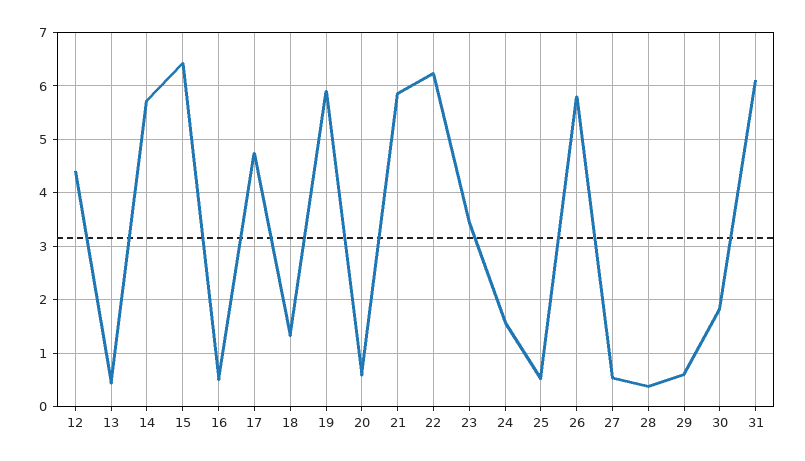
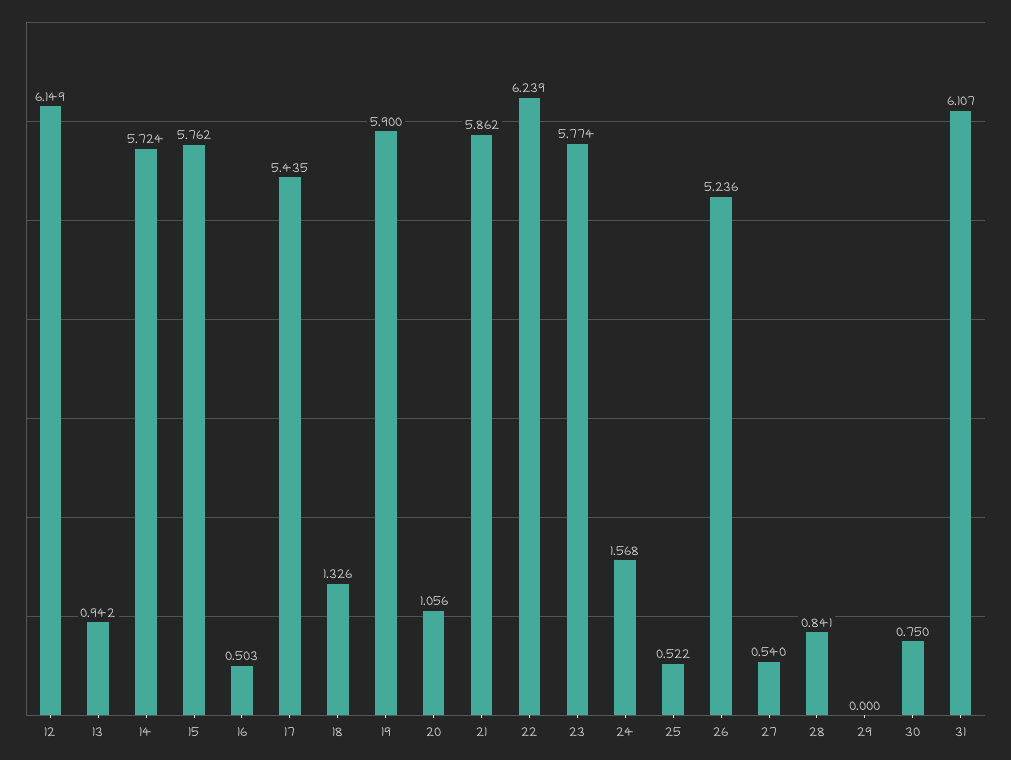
  {
-   "12": 4.4,
+   "12": 6.149,
-   "13": 0.4,
+   "13": 0.942,
    "14": 5.724,
-   "15": 6.4,
+   "15": 5.762,
    "16": 0.503,
-   "17": 4.8,
+   "17": 5.435,
    "18": 1.326,
    "19": 5.9,
-   "20": 0.6,
+   "20": 1.056,
    "21": 5.862,
    "22": 6.239,
-   "23": 3.4,
+   "23": 5.774,
    "24": 1.568,
    "25": 0.522,
-   "26": 5.8,
+   "26": 5.236,
    "27": 0.54,
-   "28": 0.4,
+   "28": 0.841,
-   "29": 0.6,
+   "29": 0,
-   "30": 1.8,
+   "30": 0.75,
    "31": 6.107
  }

